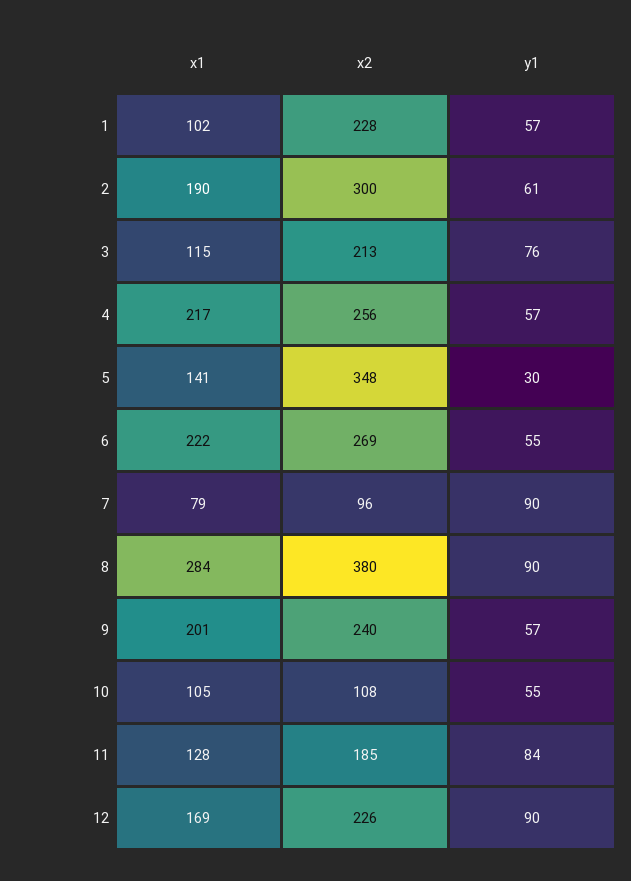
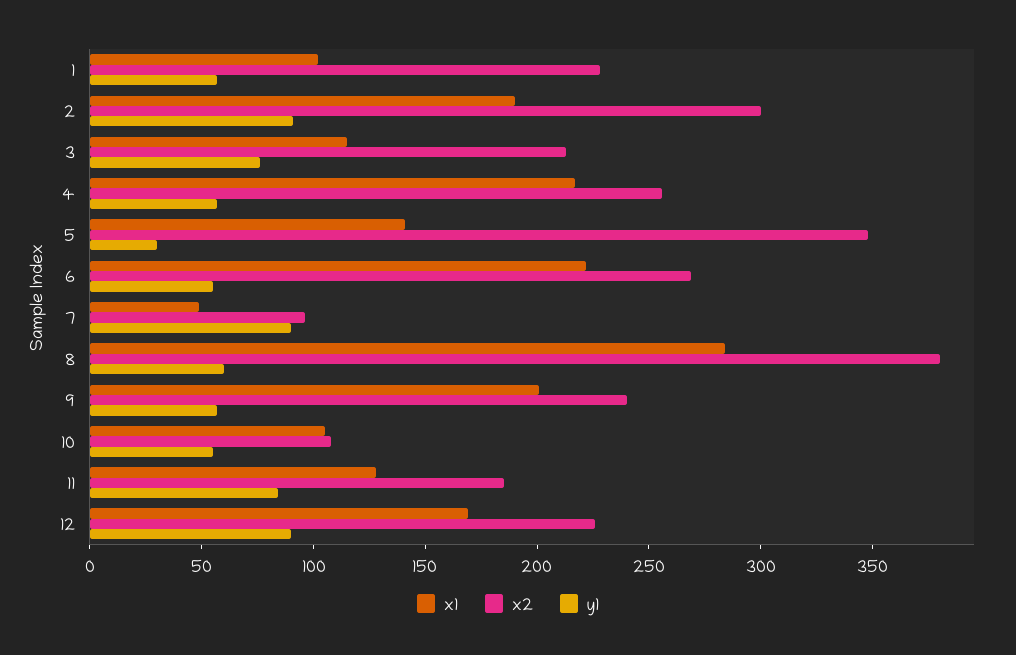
  {
    "x1": {
      "1": 102,
      "2": 190,
      "3": 115,
      "4": 217,
      "5": 141,
      "6": 222,
-     "7": 79,
+     "7": 50,
      "8": 284,
      "9": 201,
      "10": 105,
      "11": 128,
      "12": 169
    },
    "x2": {
      "1": 228,
      "2": 300,
      "3": 213,
      "4": 256,
      "5": 348,
      "6": 269,
      "7": 96,
      "8": 380,
      "9": 240,
      "10": 108,
      "11": 185,
      "12": 226
    },
    "y1": {
      "1": 57,
-     "2": 61,
+     "2": 90,
      "3": 76,
      "4": 57,
      "5": 30,
      "6": 55,
      "7": 90,
-     "8": 90,
+     "8": 60,
      "9": 57,
      "10": 55,
      "11": 84,
      "12": 90
    }
  }

